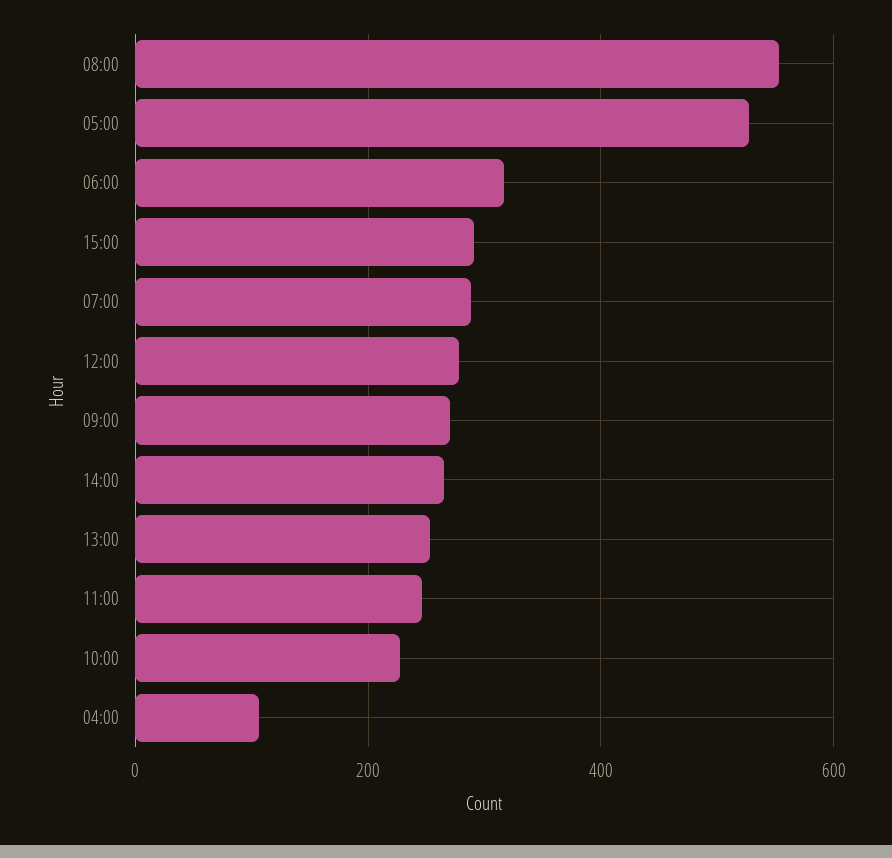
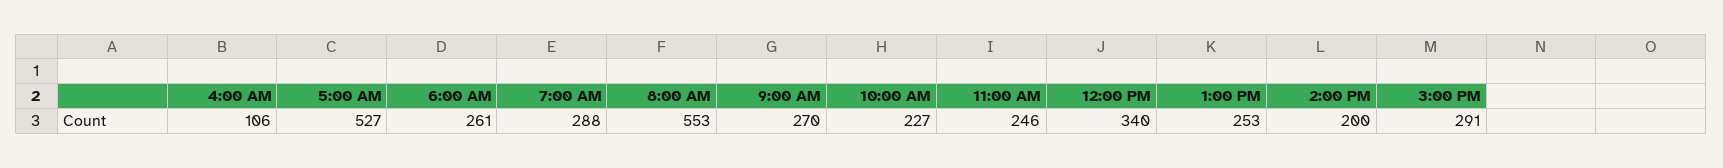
  {
    "08:00": 553,
    "05:00": 527,
-   "06:00": 320,
+   "06:00": 261,
    "15:00": 291,
    "07:00": 288,
-   "12:00": 280,
+   "12:00": 340,
    "09:00": 270,
-   "14:00": 260,
+   "14:00": 200,
    "13:00": 253,
    "11:00": 246,
    "10:00": 227,
    "04:00": 106
  }

